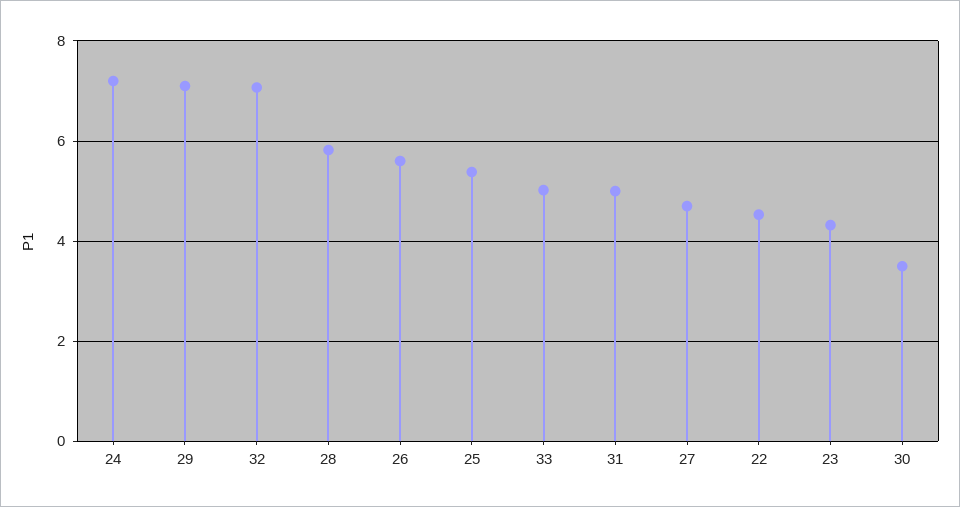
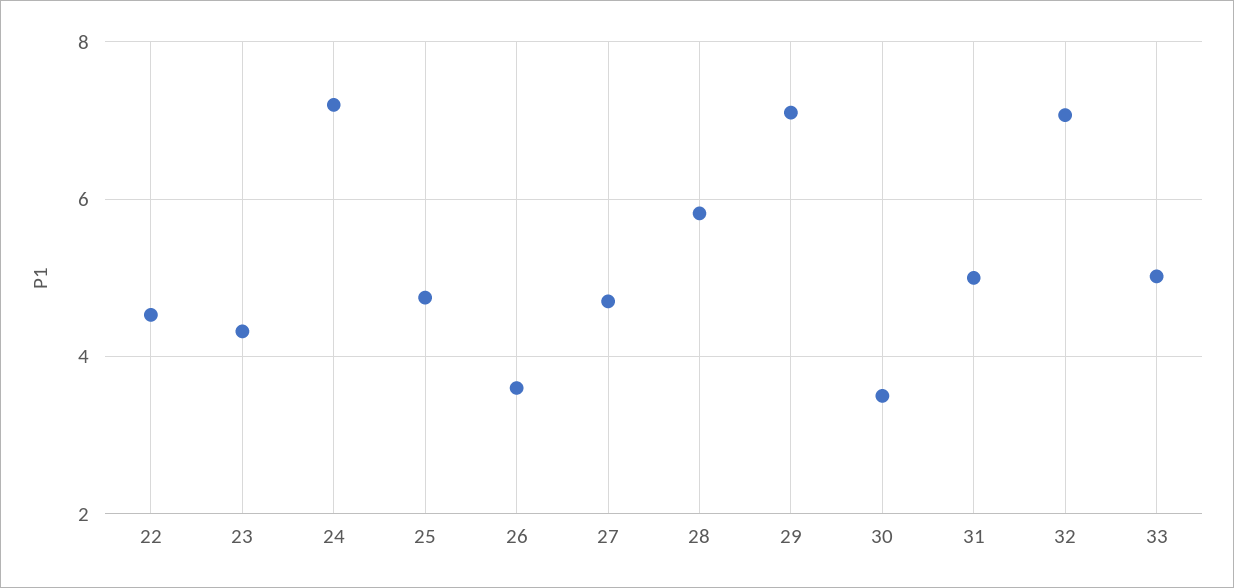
  {
    "24": 7.2,
    "29": 7.2,
    "32": 7,
    "28": 5.8,
-   "26": 5.6,
+   "26": 3.6,
-   "25": 5.4,
+   "25": 4.8,
    "33": 5,
    "31": 5,
    "27": 4.8,
    "22": 4.6,
    "23": 4.4,
    "30": 3.6
  }

